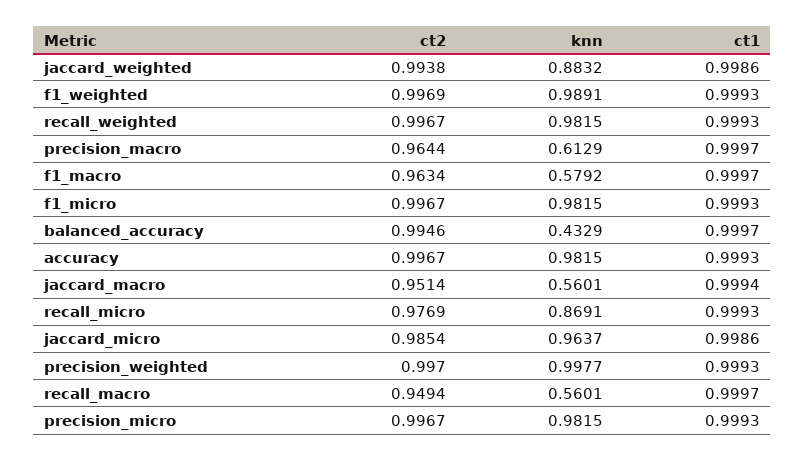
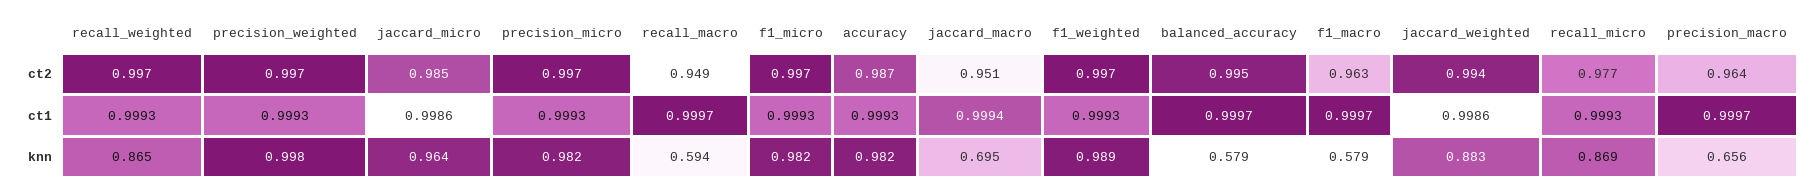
  {
    "ct2": {
      "jaccard_weighted": 0.9938,
      "f1_weighted": 0.9969,
      "recall_weighted": 0.9967,
      "precision_macro": 0.9644,
      "f1_macro": 0.9634,
      "f1_micro": 0.9967,
      "balanced_accuracy": 0.9946,
-     "accuracy": 0.9967,
+     "accuracy": 0.987,
      "jaccard_macro": 0.9514,
      "recall_micro": 0.9769,
      "jaccard_micro": 0.9854,
      "precision_weighted": 0.997,
      "recall_macro": 0.9494,
      "precision_micro": 0.9967
    },
    "knn": {
      "jaccard_weighted": 0.8832,
      "f1_weighted": 0.9891,
-     "recall_weighted": 0.9815,
+     "recall_weighted": 0.865,
-     "precision_macro": 0.6129,
+     "precision_macro": 0.656,
      "f1_macro": 0.5792,
      "f1_micro": 0.9815,
-     "balanced_accuracy": 0.4329,
+     "balanced_accuracy": 0.579,
      "accuracy": 0.9815,
-     "jaccard_macro": 0.5601,
+     "jaccard_macro": 0.695,
      "recall_micro": 0.8691,
      "jaccard_micro": 0.9637,
      "precision_weighted": 0.9977,
-     "recall_macro": 0.5601,
+     "recall_macro": 0.594,
      "precision_micro": 0.9815
    },
    "ct1": {
      "jaccard_weighted": 0.9986,
      "f1_weighted": 0.9993,
      "recall_weighted": 0.9993,
      "precision_macro": 0.9997,
      "f1_macro": 0.9997,
      "f1_micro": 0.9993,
      "balanced_accuracy": 0.9997,
      "accuracy": 0.9993,
      "jaccard_macro": 0.9994,
      "recall_micro": 0.9993,
      "jaccard_micro": 0.9986,
      "precision_weighted": 0.9993,
      "recall_macro": 0.9997,
      "precision_micro": 0.9993
    }
  }

